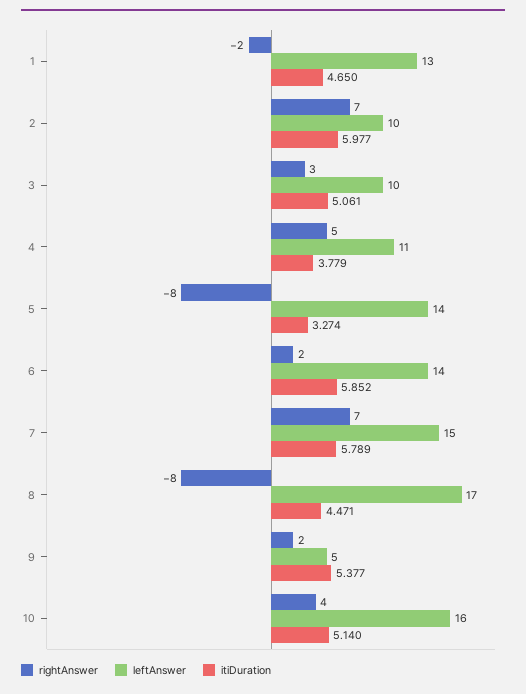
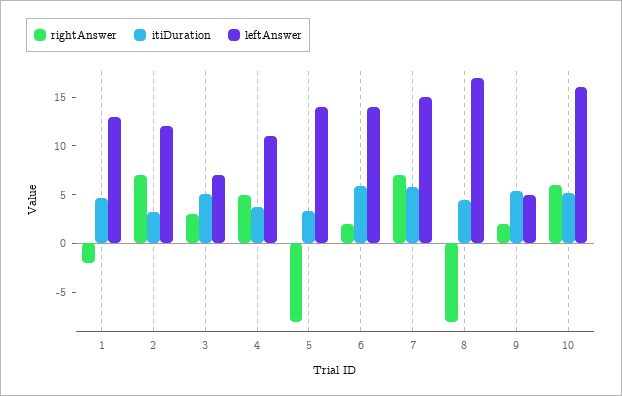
  {
    "rightAnswer": {
      "1": -2,
      "2": 7,
      "3": 3,
      "4": 5,
      "5": -8,
      "6": 2,
      "7": 7,
      "8": -8,
      "9": 2,
-     "10": 4
+     "10": 6
    },
    "leftAnswer": {
      "1": 13,
-     "2": 10,
+     "2": 12,
-     "3": 10,
+     "3": 7,
      "4": 11,
      "5": 14,
      "6": 14,
      "7": 15,
      "8": 17,
      "9": 5,
      "10": 16
    },
    "itiDuration": {
      "1": 4.65,
-     "2": 5.977,
+     "2": 3,
      "3": 5.061,
      "4": 3.779,
      "5": 3.274,
      "6": 5.852,
      "7": 5.789,
      "8": 4.471,
      "9": 5.377,
      "10": 5.14
    }
  }

